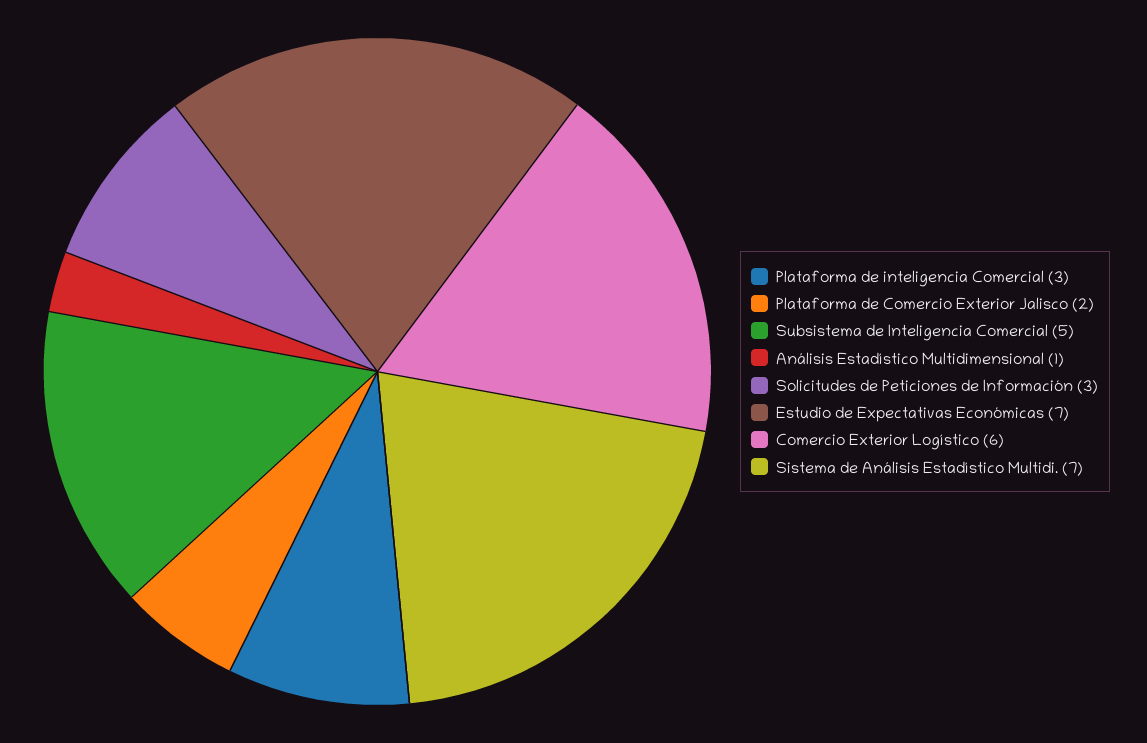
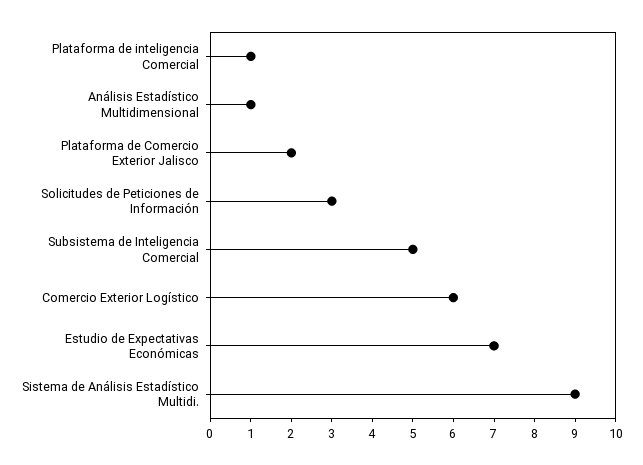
  {
-   "Plataforma de inteligencia Comercial": 3,
+   "Plataforma de inteligencia Comercial": 1,
    "Plataforma de Comercio Exterior Jalisco": 2,
    "Subsistema de Inteligencia Comercial": 5,
    "Análisis Estadístico Multidimensional": 1,
    "Solicitudes de Peticiones de Información": 3,
    "Estudio de Expectativas Económicas": 7,
    "Comercio Exterior Logístico": 6,
-   "Sistema de Análisis Estadístico Multidi.": 7
+   "Sistema de Análisis Estadístico Multidi.": 9
  }

